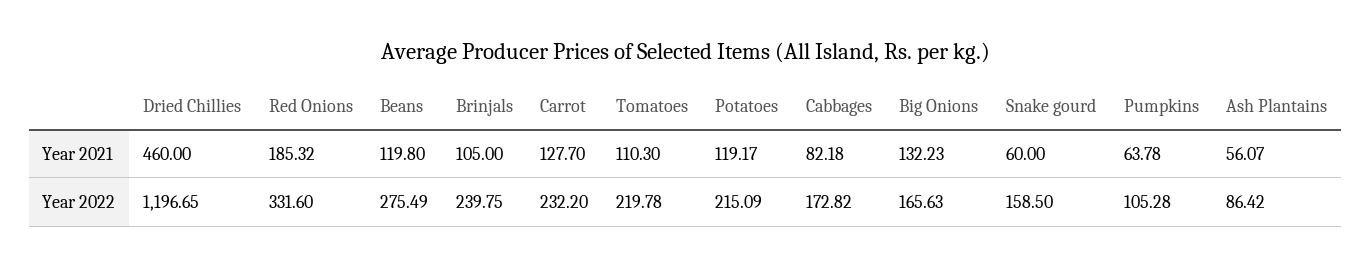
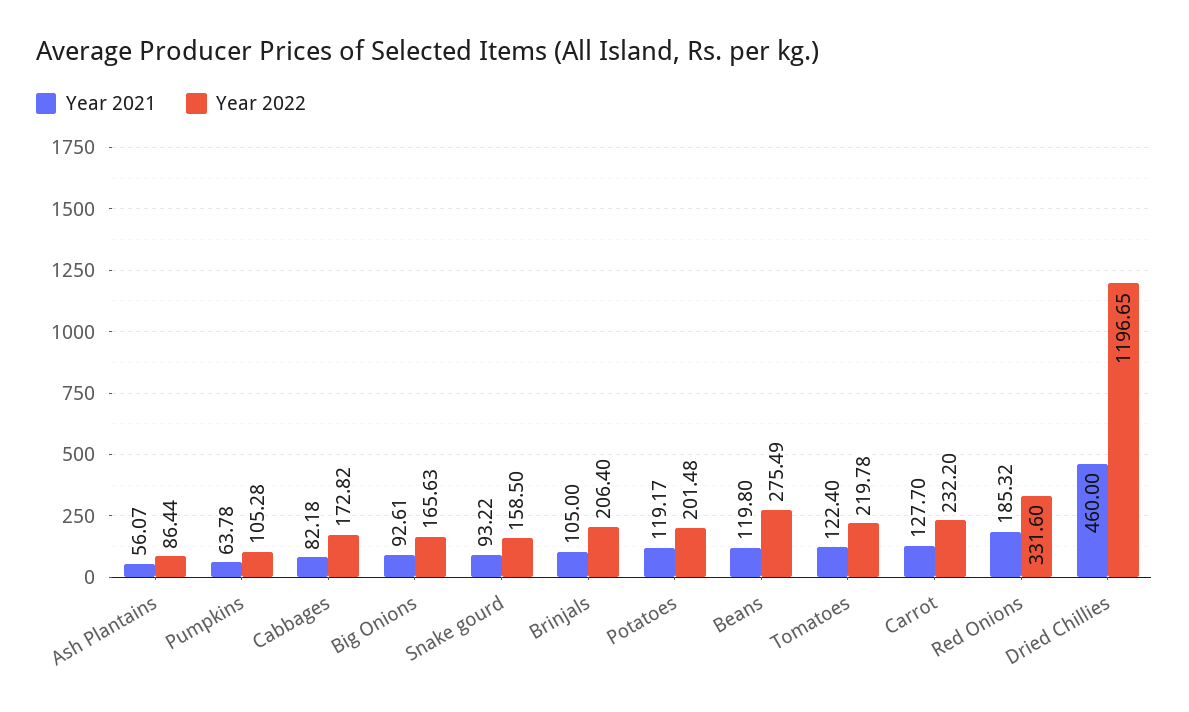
  {
    "Year 2021": {
      "Dried Chillies": 460,
      "Red Onions": 185.32,
      "Beans": 119.8,
      "Brinjals": 105,
      "Carrot": 127.7,
-     "Tomatoes": 110.3,
+     "Tomatoes": 122.4,
      "Potatoes": 119.17,
      "Cabbages": 82.18,
-     "Big Onions": 132.23,
+     "Big Onions": 92.61,
-     "Snake gourd": 60,
+     "Snake gourd": 93.22,
      "Pumpkins": 63.78,
      "Ash Plantains": 56.07
    },
    "Year 2022": {
      "Dried Chillies": 1196.65,
      "Red Onions": 331.6,
      "Beans": 275.49,
-     "Brinjals": 239.75,
+     "Brinjals": 206.4,
      "Carrot": 232.2,
      "Tomatoes": 219.78,
-     "Potatoes": 215.09,
+     "Potatoes": 201.48,
      "Cabbages": 172.82,
      "Big Onions": 165.63,
      "Snake gourd": 158.5,
      "Pumpkins": 105.28,
-     "Ash Plantains": 86.42
+     "Ash Plantains": 86.44
    }
  }

